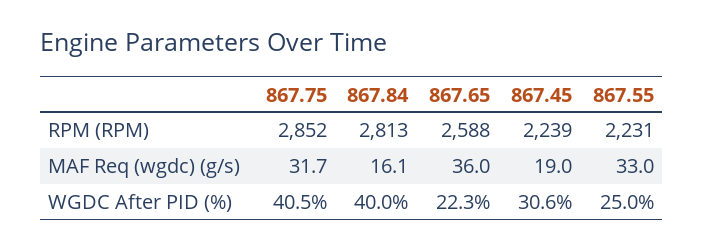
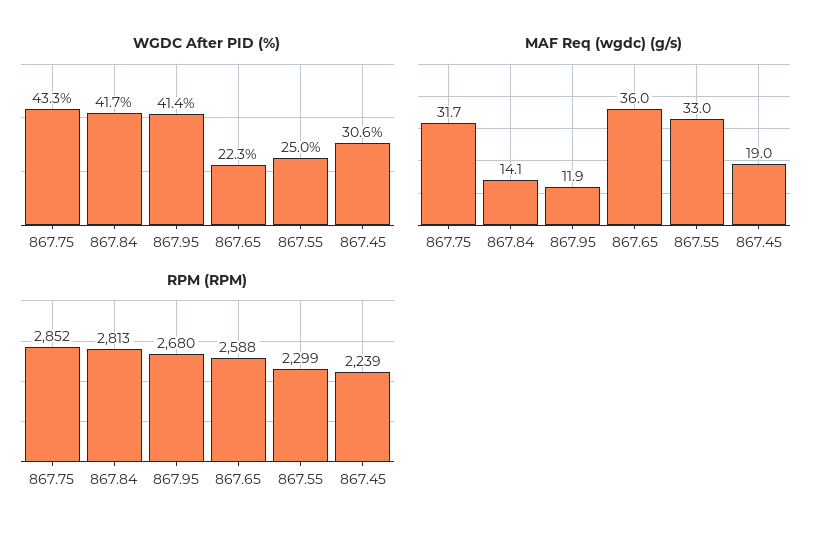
  {
    "RPM (RPM)": {
      "867.75": 2852,
      "867.84": 2813,
      "867.65": 2588,
      "867.45": 2239,
-     "867.55": 2231
+     "867.55": 2299,
+     "867.95": 2680
    },
    "MAF Req (wgdc) (g/s)": {
      "867.75": 31.7,
-     "867.84": 16.1,
+     "867.84": 14.1,
      "867.65": 36,
      "867.45": 19,
-     "867.55": 33
+     "867.55": 33,
+     "867.95": 11.9
    },
    "WGDC After PID (%)": {
-     "867.75": 40.5,
+     "867.75": 43.3,
-     "867.84": 40,
+     "867.84": 41.7,
      "867.65": 22.3,
      "867.45": 30.6,
-     "867.55": 25
+     "867.55": 25,
+     "867.95": 41.4
    }
  }

